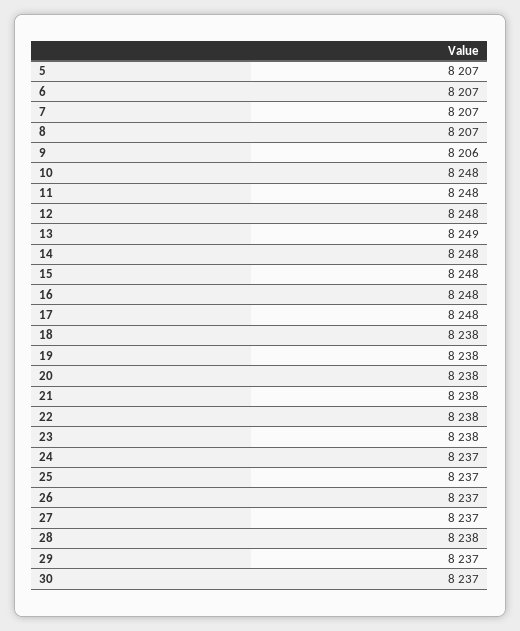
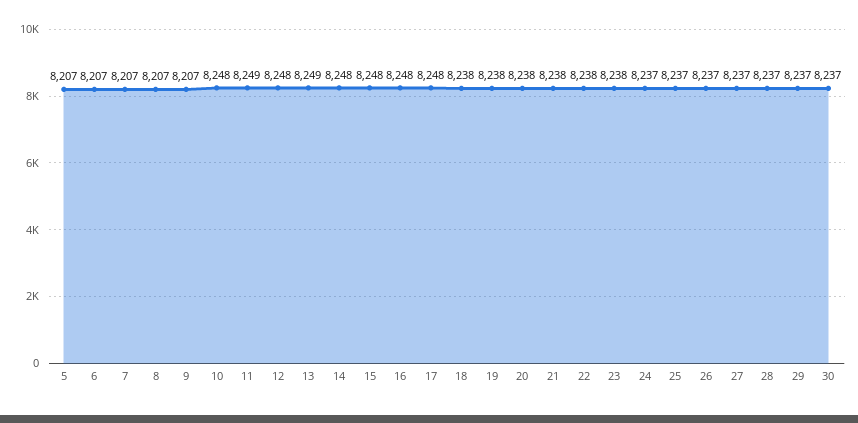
  {
    "5": 8207,
    "6": 8207,
    "7": 8207,
    "8": 8207,
-   "9": 8206,
+   "9": 8207,
    "10": 8248,
-   "11": 8248,
+   "11": 8249,
    "12": 8248,
    "13": 8249,
    "14": 8248,
    "15": 8248,
    "16": 8248,
    "17": 8248,
    "18": 8238,
    "19": 8238,
    "20": 8238,
    "21": 8238,
    "22": 8238,
    "23": 8238,
    "24": 8237,
    "25": 8237,
    "26": 8237,
    "27": 8237,
-   "28": 8238,
+   "28": 8237,
    "29": 8237,
    "30": 8237
  }

